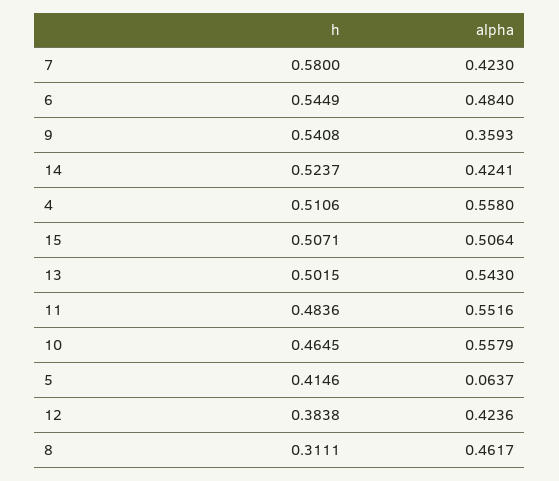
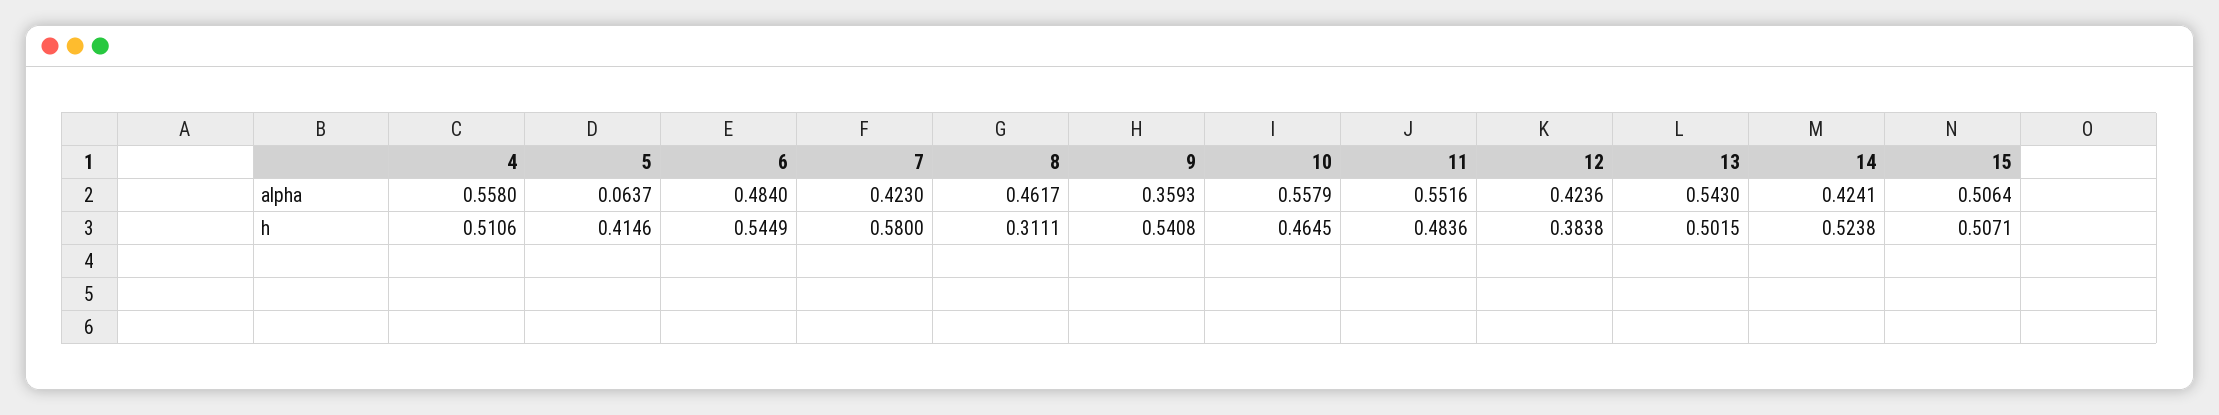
  {
    "h": {
      "7": 0.58,
      "6": 0.5449,
      "9": 0.5408,
-     "14": 0.5237,
+     "14": 0.5238,
      "4": 0.5106,
      "15": 0.5071,
      "13": 0.5015,
      "11": 0.4836,
      "10": 0.4645,
      "5": 0.4146,
      "12": 0.3838,
      "8": 0.3111
    },
    "alpha": {
      "7": 0.423,
      "6": 0.484,
      "9": 0.3593,
      "14": 0.4241,
      "4": 0.558,
      "15": 0.5064,
      "13": 0.543,
      "11": 0.5516,
      "10": 0.5579,
      "5": 0.0637,
      "12": 0.4236,
      "8": 0.4617
    }
  }

